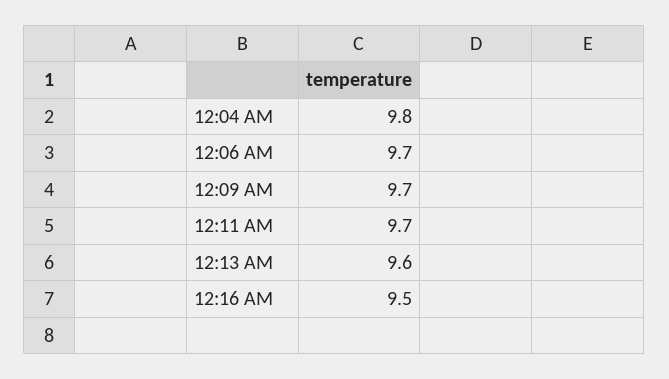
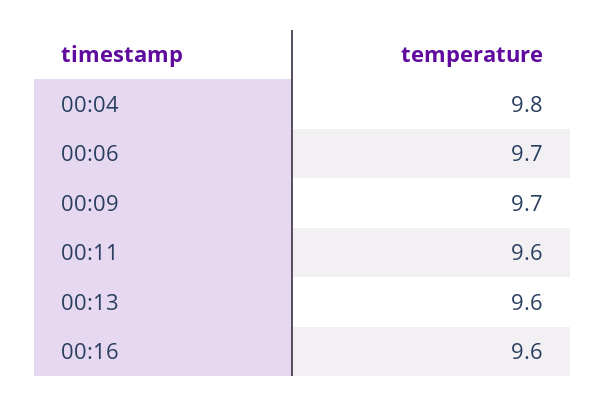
  {
    "12:04 AM": 9.8,
    "12:06 AM": 9.7,
    "12:09 AM": 9.7,
-   "12:11 AM": 9.7,
+   "12:11 AM": 9.6,
    "12:13 AM": 9.6,
-   "12:16 AM": 9.5
+   "12:16 AM": 9.6
  }

